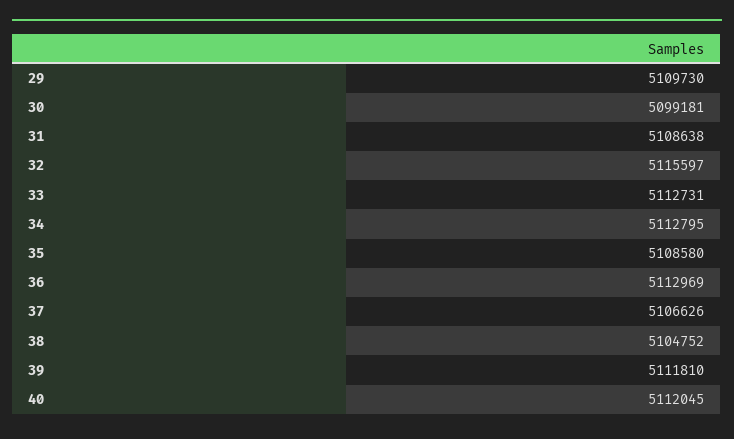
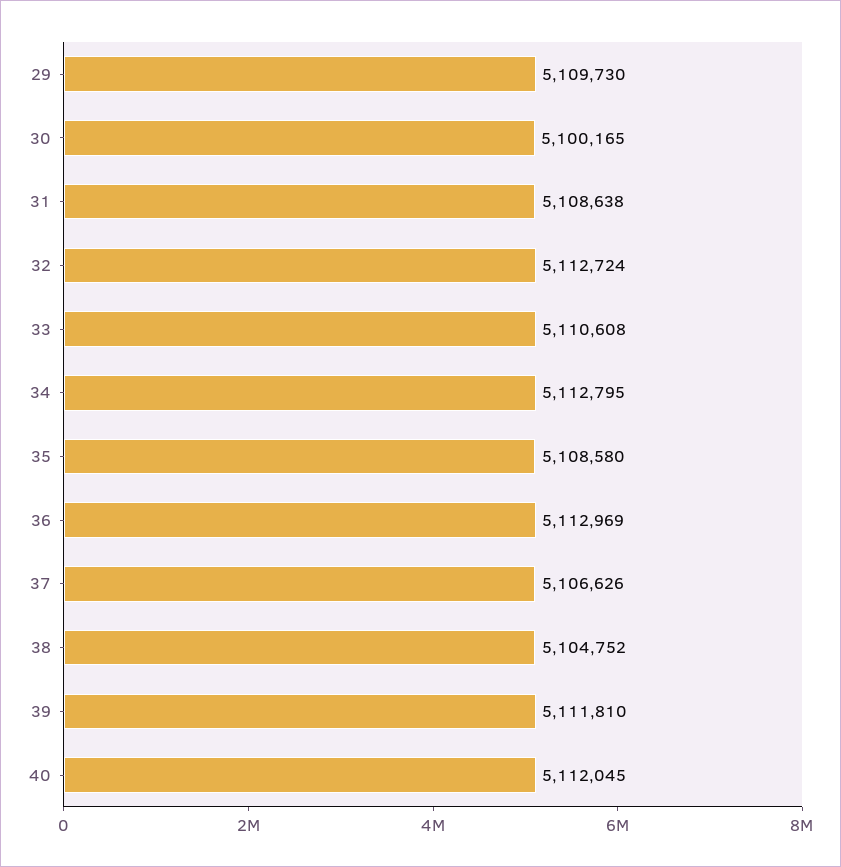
  {
    "29": 5109730,
-   "30": 5099181,
+   "30": 5100165,
    "31": 5108638,
-   "32": 5115597,
+   "32": 5112724,
-   "33": 5112731,
+   "33": 5110608,
    "34": 5112795,
    "35": 5108580,
    "36": 5112969,
    "37": 5106626,
    "38": 5104752,
    "39": 5111810,
    "40": 5112045
  }

